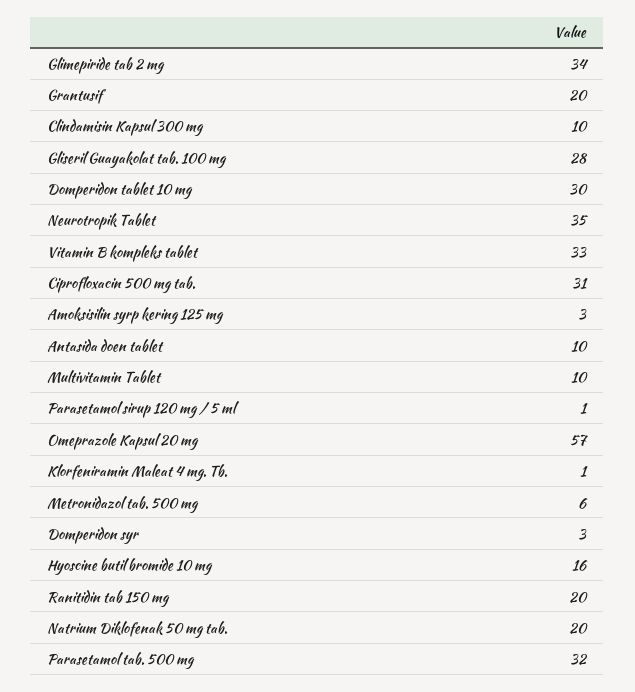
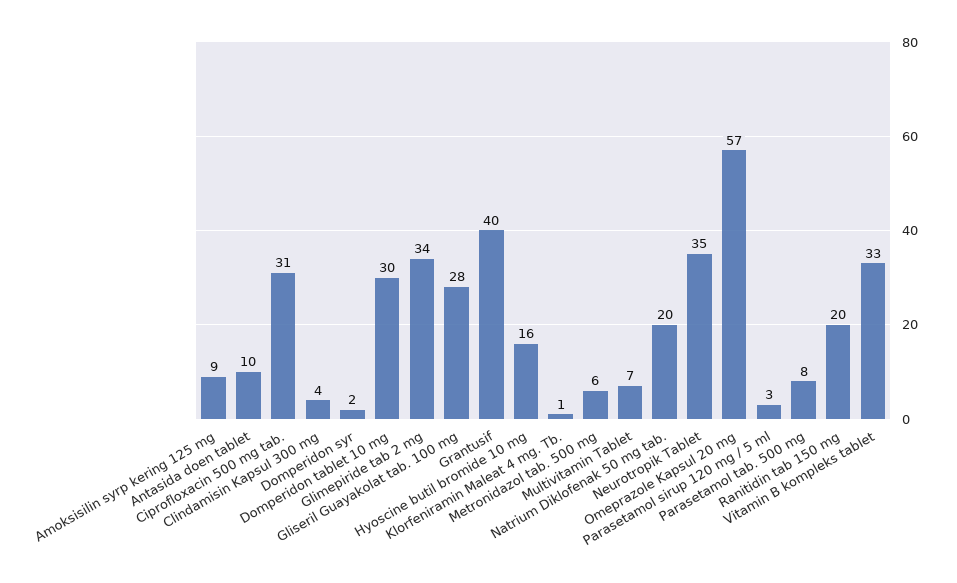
  {
    "Glimepiride tab 2 mg": 34,
-   "Grantusif": 20,
+   "Grantusif": 40,
-   "Clindamisin Kapsul 300 mg": 10,
+   "Clindamisin Kapsul 300 mg": 4,
    "Gliseril Guayakolat tab. 100 mg": 28,
    "Domperidon tablet 10 mg": 30,
    "Neurotropik Tablet": 35,
    "Vitamin B kompleks tablet": 33,
    "Ciprofloxacin 500 mg tab.": 31,
-   "Amoksisilin syrp kering 125 mg": 3,
+   "Amoksisilin syrp kering 125 mg": 9,
    "Antasida doen tablet": 10,
-   "Multivitamin Tablet": 10,
+   "Multivitamin Tablet": 7,
-   "Parasetamol sirup 120 mg / 5 ml": 1,
+   "Parasetamol sirup 120 mg / 5 ml": 3,
    "Omeprazole Kapsul 20 mg": 57,
    "Klorfeniramin Maleat 4 mg. Tb.": 1,
    "Metronidazol tab. 500 mg": 6,
-   "Domperidon syr": 3,
+   "Domperidon syr": 2,
    "Hyoscine butil bromide 10 mg": 16,
    "Ranitidin tab 150 mg": 20,
    "Natrium Diklofenak 50 mg tab.": 20,
-   "Parasetamol tab. 500 mg": 32
+   "Parasetamol tab. 500 mg": 8
  }

